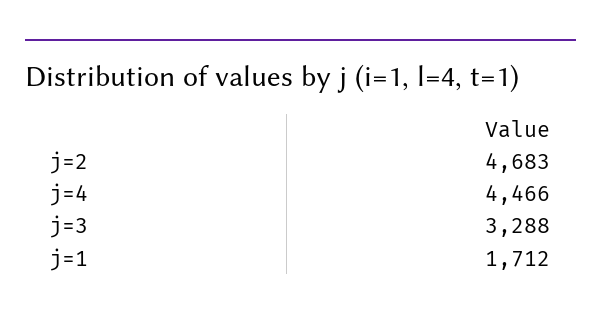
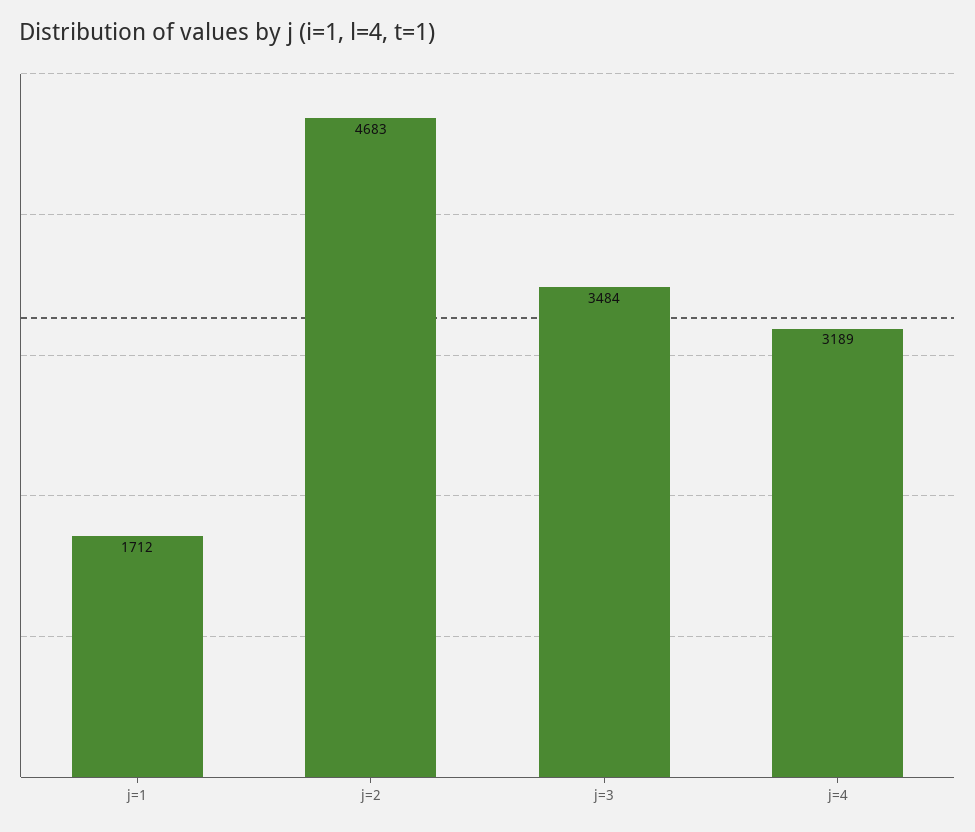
  {
    "j=2": 4683,
-   "j=4": 4466,
+   "j=4": 3189,
-   "j=3": 3288,
+   "j=3": 3484,
    "j=1": 1712
  }

